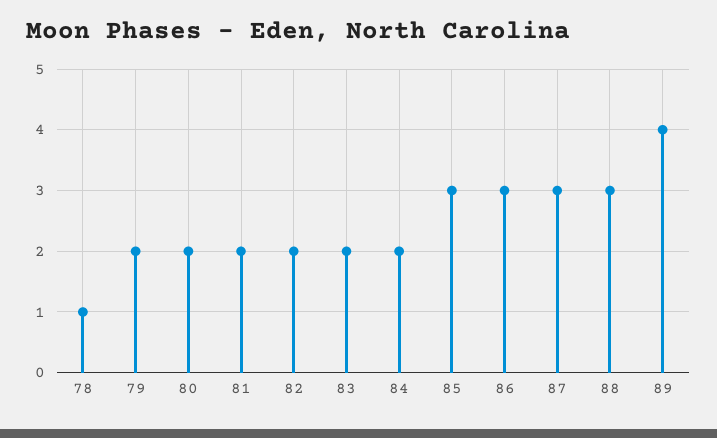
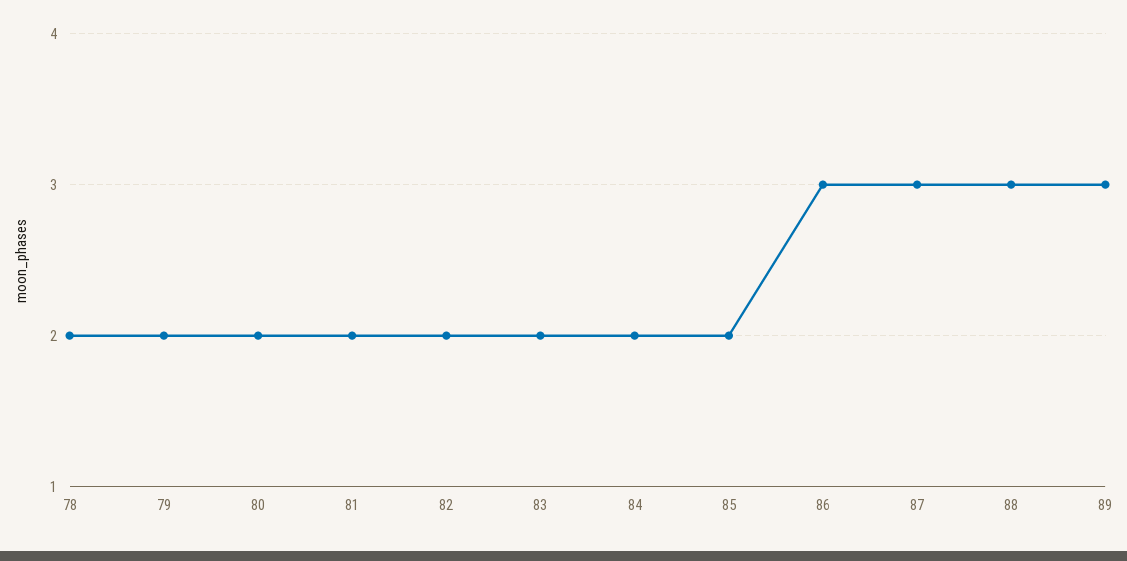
  {
-   "78": 1,
+   "78": 2,
    "79": 2,
    "80": 2,
    "81": 2,
    "82": 2,
    "83": 2,
    "84": 2,
-   "85": 3,
+   "85": 2,
    "86": 3,
    "87": 3,
    "88": 3,
-   "89": 4
+   "89": 3
  }

